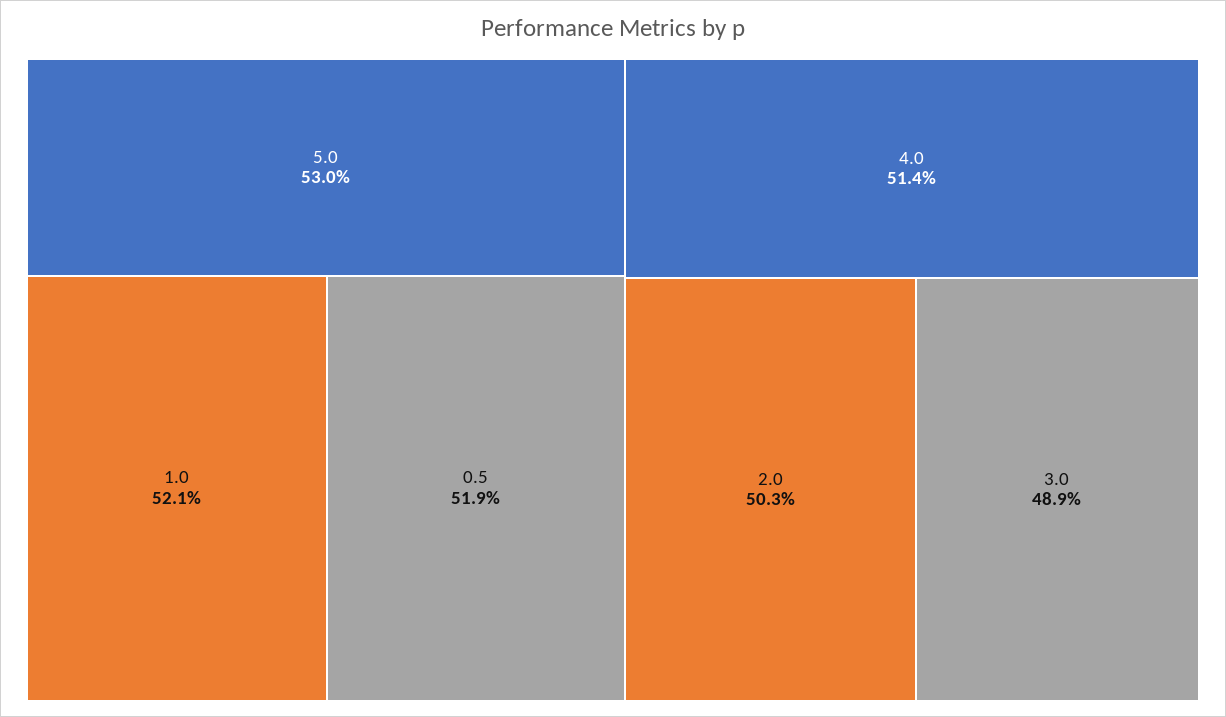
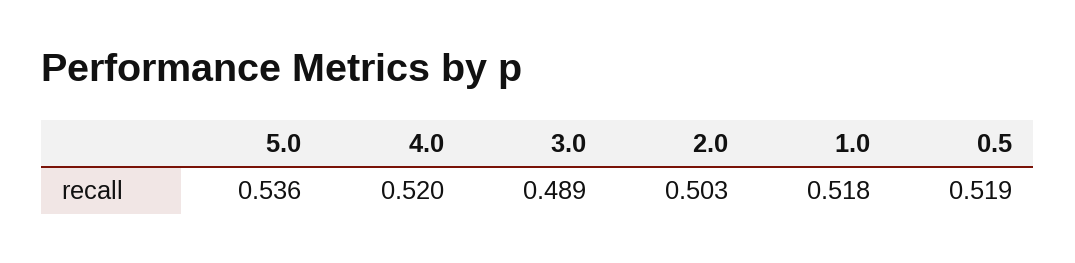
  {
-   "5.0": 0.53,
+   "5.0": 0.536,
-   "1.0": 0.521,
+   "1.0": 0.518,
    "0.5": 0.519,
-   "4.0": 0.514,
+   "4.0": 0.52,
    "2.0": 0.503,
    "3.0": 0.489
  }

